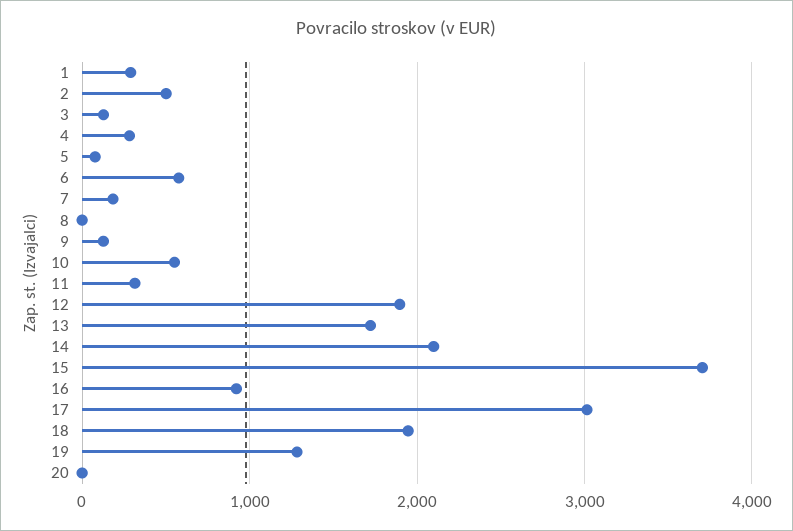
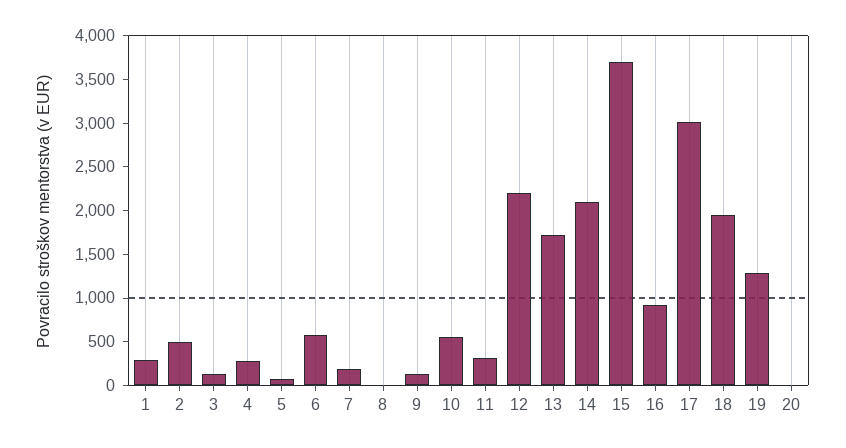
  {
    "1": 300,
    "2": 500,
    "3": 100,
    "4": 300,
    "5": 100,
    "6": 600,
    "7": 200,
    "8": 0,
    "9": 100,
    "10": 600,
    "11": 300,
-   "12": 1900,
+   "12": 2200,
    "13": 1700,
    "14": 2100,
    "15": 3700,
    "16": 900,
    "17": 3000,
    "18": 1900,
    "19": 1300,
    "20": 0
  }

